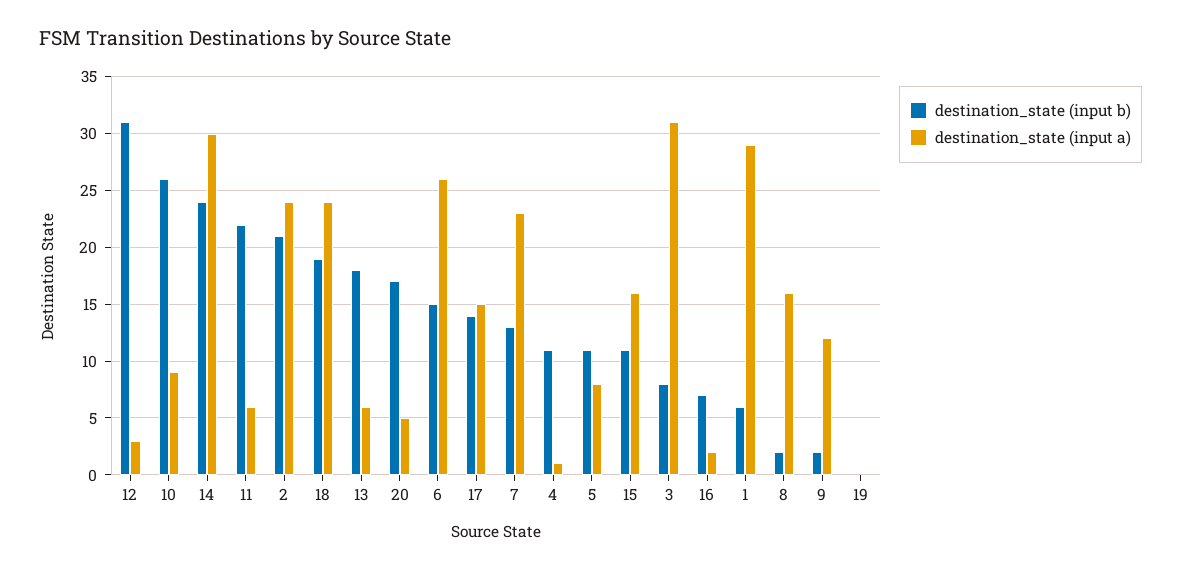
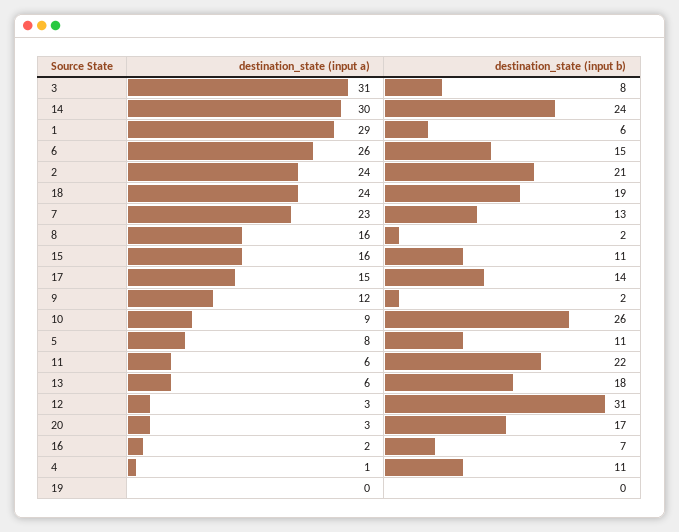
  {
    "destination_state (input b)": {
      "12": 31,
      "10": 26,
      "14": 24,
      "11": 22,
      "2": 21,
      "18": 19,
      "13": 18,
      "20": 17,
      "6": 15,
      "17": 14,
      "7": 13,
      "4": 11,
      "5": 11,
      "15": 11,
      "3": 8,
      "16": 7,
      "1": 6,
      "8": 2,
      "9": 2,
      "19": 0
    },
    "destination_state (input a)": {
      "12": 3,
      "10": 9,
      "14": 30,
      "11": 6,
      "2": 24,
      "18": 24,
      "13": 6,
-     "20": 5,
+     "20": 3,
      "6": 26,
      "17": 15,
      "7": 23,
      "4": 1,
      "5": 8,
      "15": 16,
      "3": 31,
      "16": 2,
      "1": 29,
      "8": 16,
      "9": 12,
      "19": 0
    }
  }

